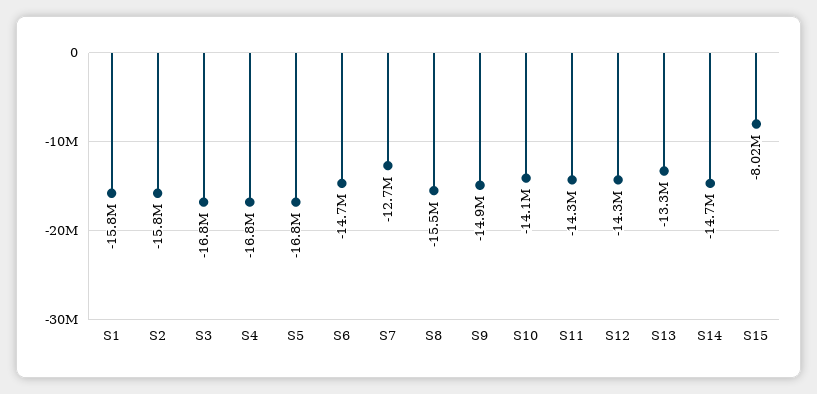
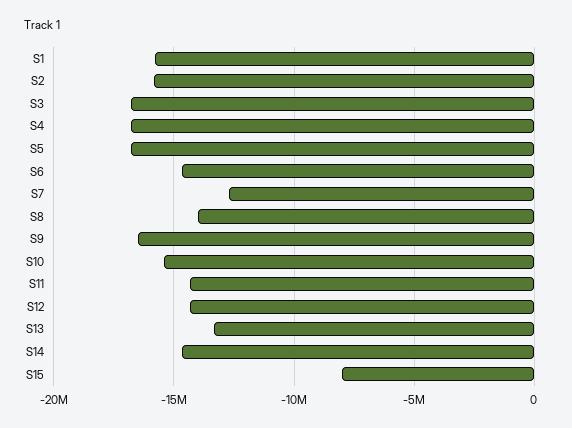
  {
    "S1": -15800000,
    "S2": -15800000,
    "S3": -16800000,
    "S4": -16800000,
    "S5": -16800000,
    "S6": -14700000,
    "S7": -12700000,
-   "S8": -15500000,
+   "S8": -14000000,
-   "S9": -14900000,
+   "S9": -16500000,
-   "S10": -14100000,
+   "S10": -15500000,
    "S11": -14300000,
    "S12": -14300000,
    "S13": -13300000,
    "S14": -14700000,
    "S15": -8020000
  }

